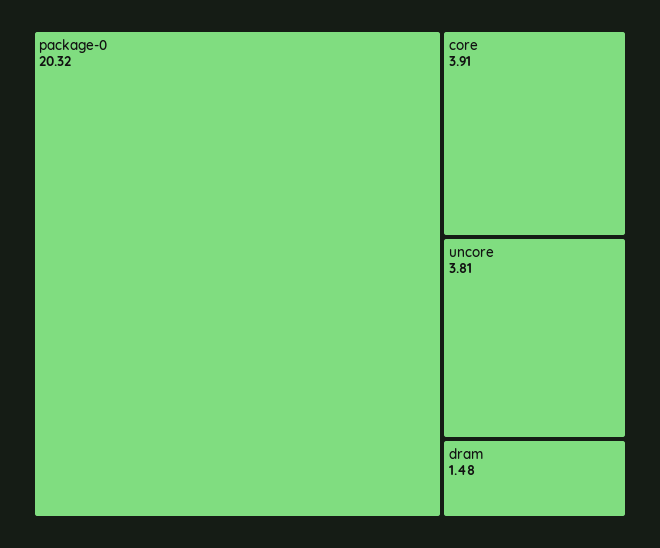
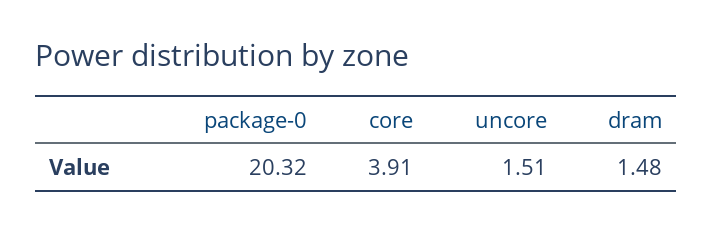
  {
    "package-0": 20.32,
    "core": 3.91,
-   "uncore": 3.81,
+   "uncore": 1.51,
    "dram": 1.48
  }

